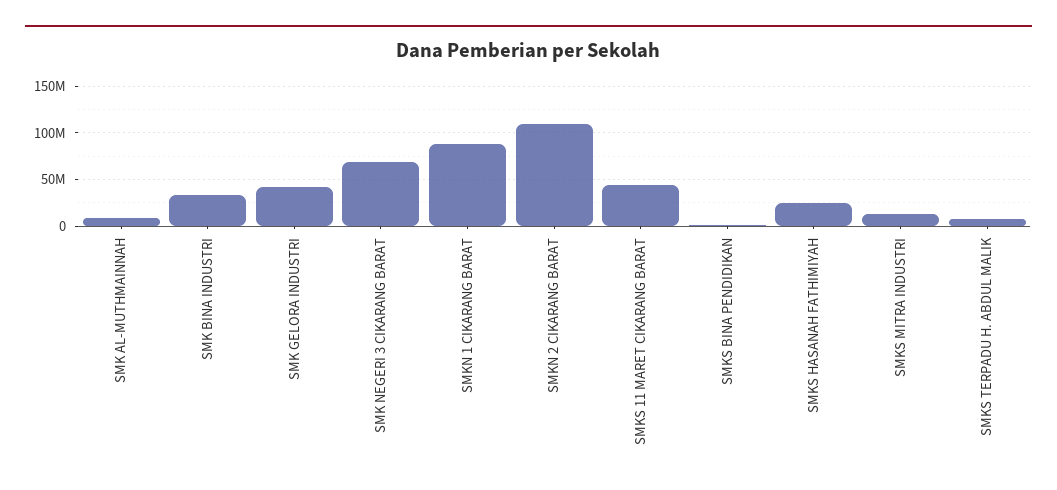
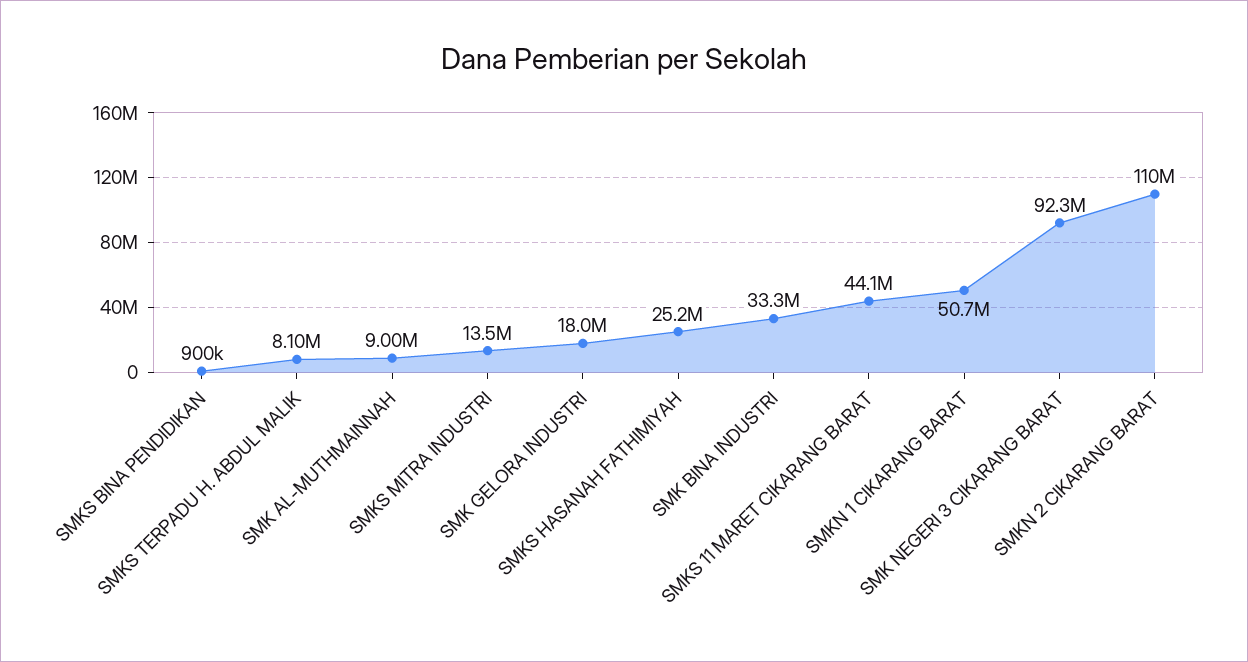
  {
    "SMK AL-MUTHMAINNAH": 9000000,
    "SMK BINA INDUSTRI": 33300000,
-   "SMK GELORA INDUSTRI": 40000000,
+   "SMK GELORA INDUSTRI": 18000000,
-   "SMK NEGERI 3 CIKARANG BARAT": 70000000,
+   "SMK NEGERI 3 CIKARANG BARAT": 92300000,
-   "SMKN 1 CIKARANG BARAT": 90000000,
+   "SMKN 1 CIKARANG BARAT": 50700000,
    "SMKN 2 CIKARANG BARAT": 110000000,
    "SMKS 11 MARET CIKARANG BARAT": 44100000,
    "SMKS BINA PENDIDIKAN": 900000,
    "SMKS HASANAH FATHIMIYAH": 25200000,
    "SMKS MITRA INDUSTRI": 13500000,
    "SMKS TERPADU H. ABDUL MALIK": 8100000
  }

